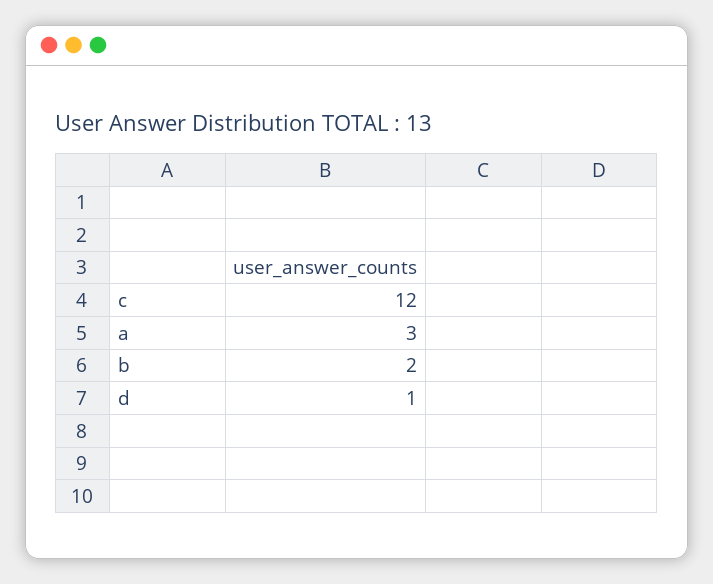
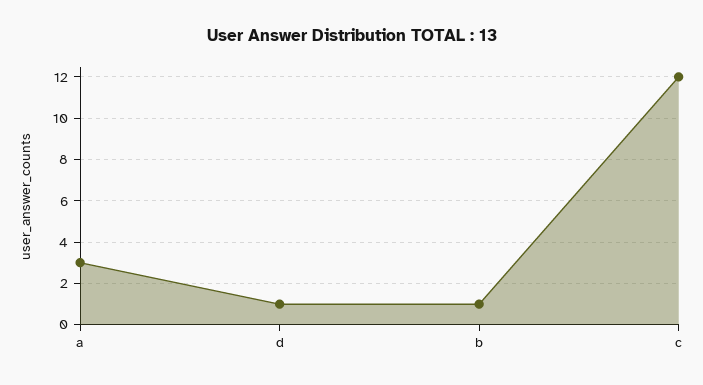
  {
    "c": 12,
    "a": 3,
-   "b": 2,
+   "b": 1,
    "d": 1
  }

